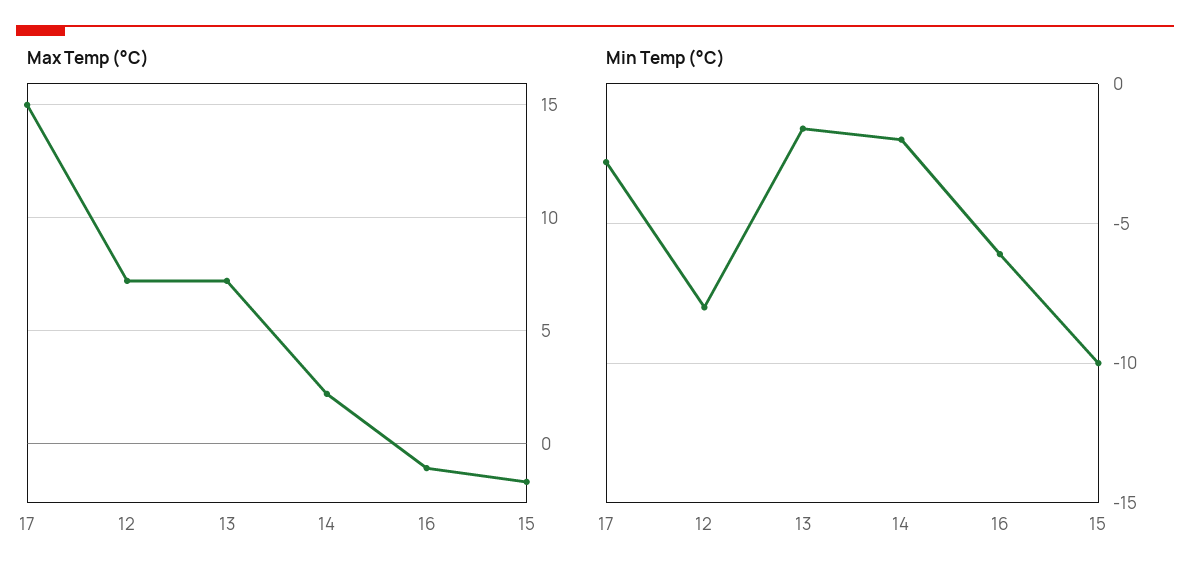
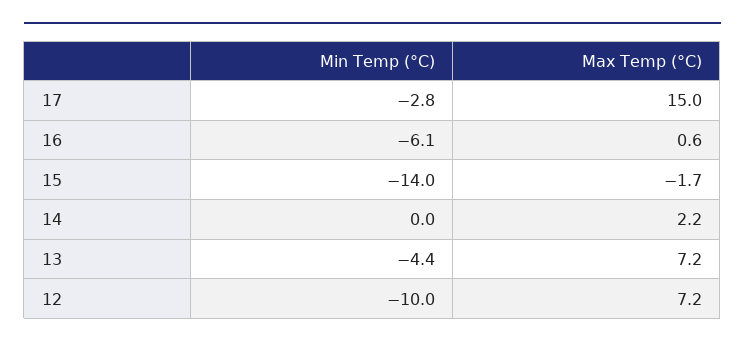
  {
    "Max Temp (°C)": {
      "17": 15,
      "12": 7.2,
      "13": 7.2,
      "14": 2.2,
-     "16": -1,
+     "16": 0.6,
      "15": -1.7
    },
    "Min Temp (°C)": {
      "17": -2.8,
-     "12": -8,
+     "12": -10,
-     "13": -1.5,
+     "13": -4.4,
-     "14": -2,
+     "14": 0,
      "16": -6.1,
-     "15": -10
+     "15": -14
    }
  }

